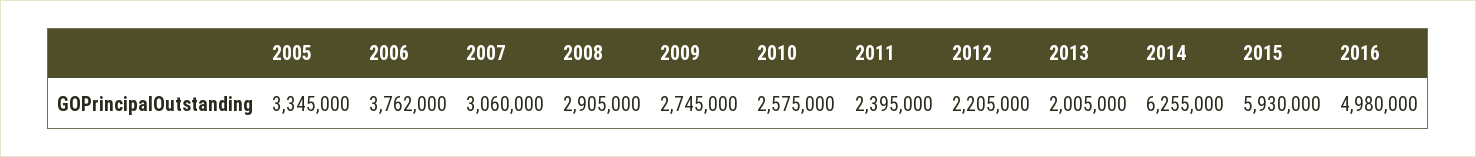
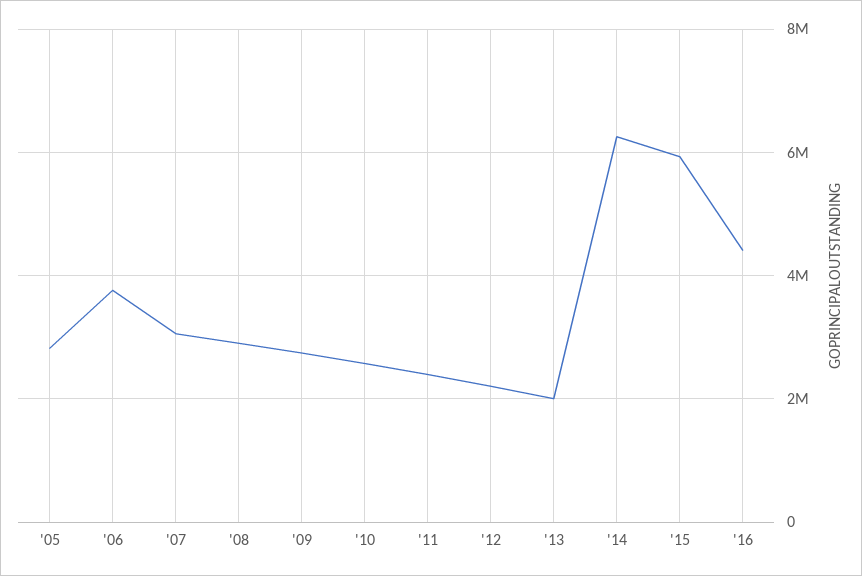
  {
-   "2005": 3345000,
+   "2005": 2800000,
    "2006": 3762000,
    "2007": 3060000,
    "2008": 2905000,
    "2009": 2745000,
    "2010": 2575000,
    "2011": 2395000,
    "2012": 2205000,
    "2013": 2005000,
    "2014": 6255000,
    "2015": 5930000,
-   "2016": 4980000
+   "2016": 4400000
  }

